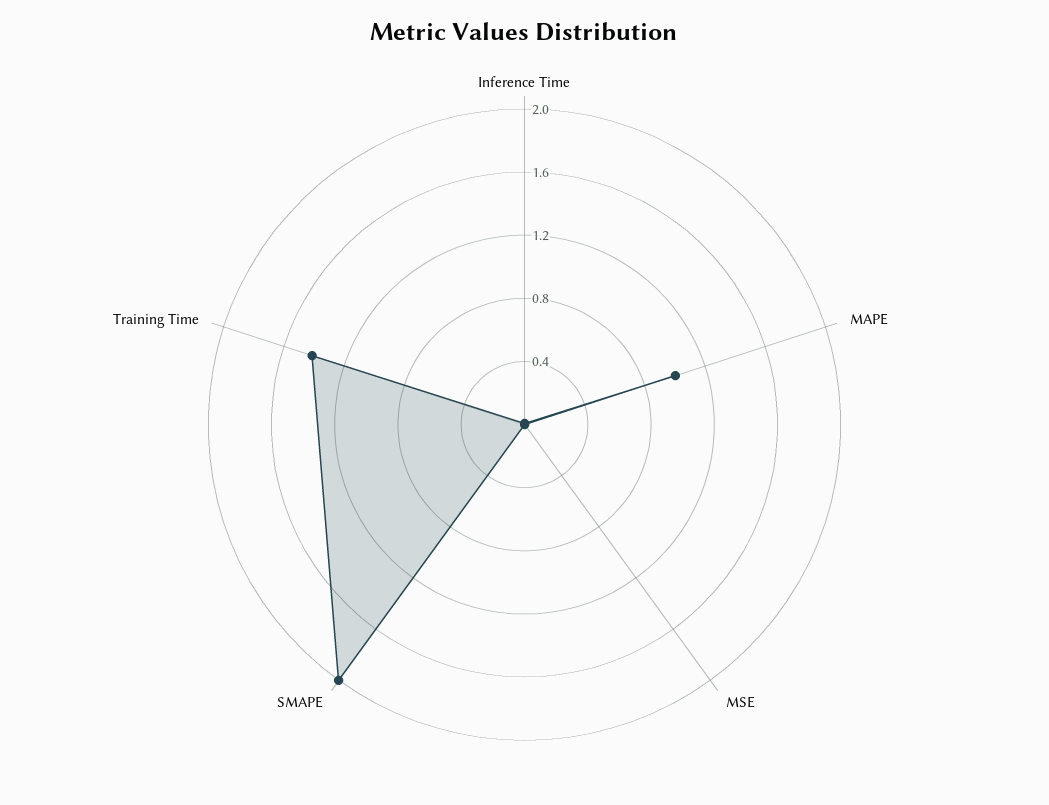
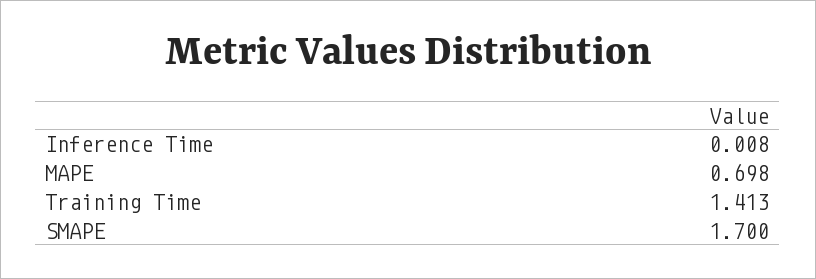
  {
    "Inference Time": 0.008,
-   "MAPE": 1,
+   "MAPE": 0.698,
-   "MSE": 0,
-   "SMAPE": 2,
+   "SMAPE": 1.7,
    "Training Time": 1.413
  }

